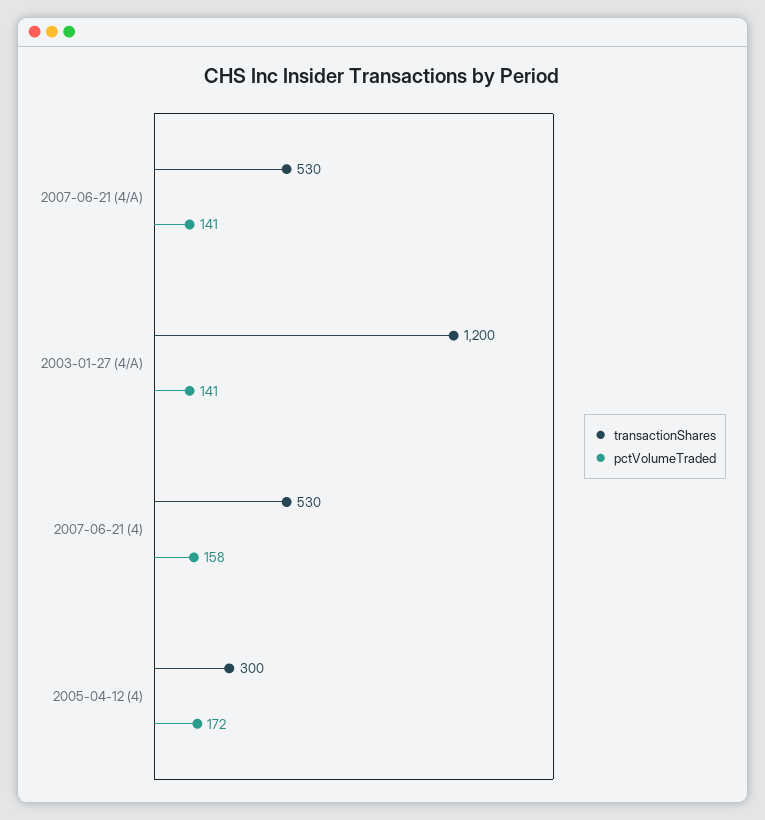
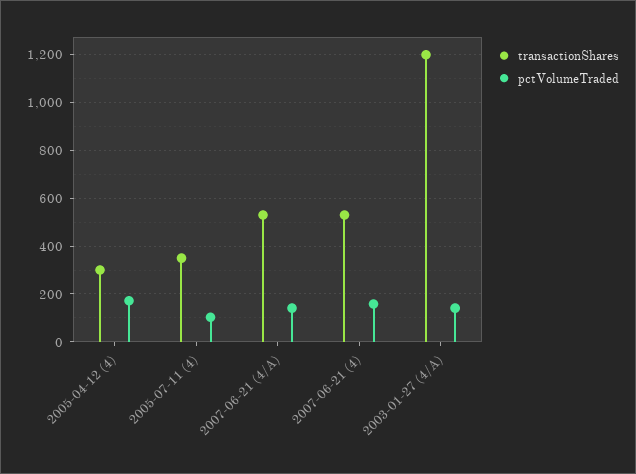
  {
    "transactionShares": {
      "2007-06-21 (4/A)": 530,
      "2003-01-27 (4/A)": 1200,
      "2007-06-21 (4)": 530,
-     "2005-04-12 (4)": 300
+     "2005-04-12 (4)": 300,
+     "2005-07-11 (4)": 350
    },
    "pctVolumeTraded": {
      "2007-06-21 (4/A)": 141,
      "2003-01-27 (4/A)": 141,
      "2007-06-21 (4)": 158,
-     "2005-04-12 (4)": 172
+     "2005-04-12 (4)": 172,
+     "2005-07-11 (4)": 100
    }
  }

